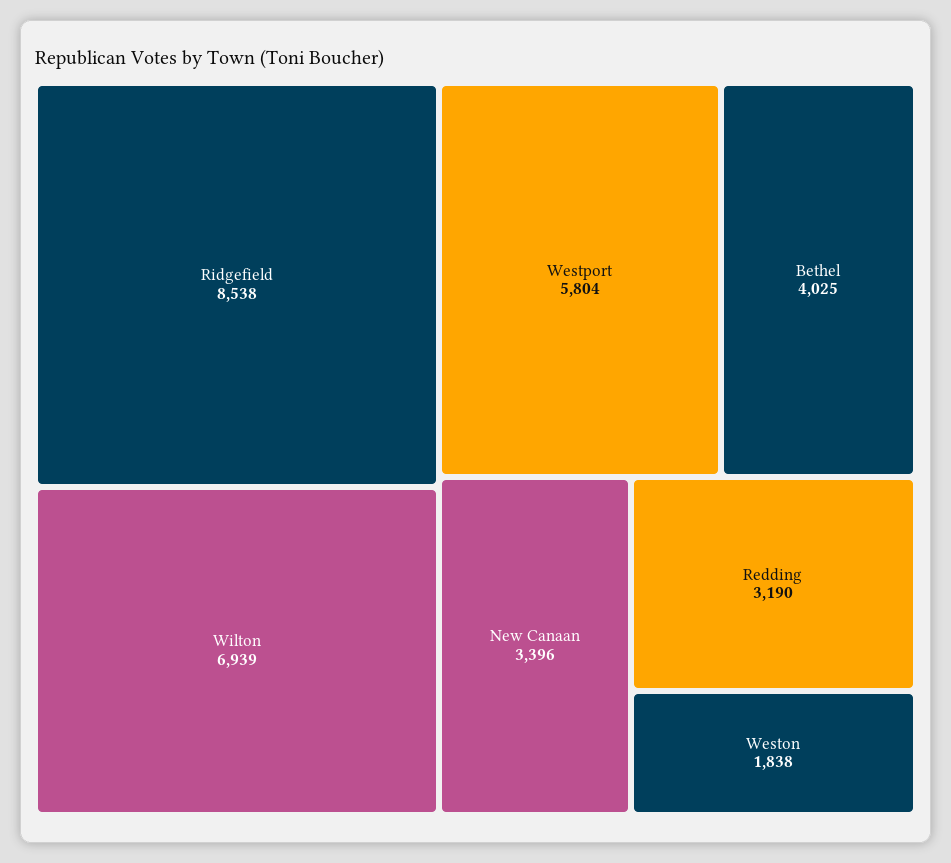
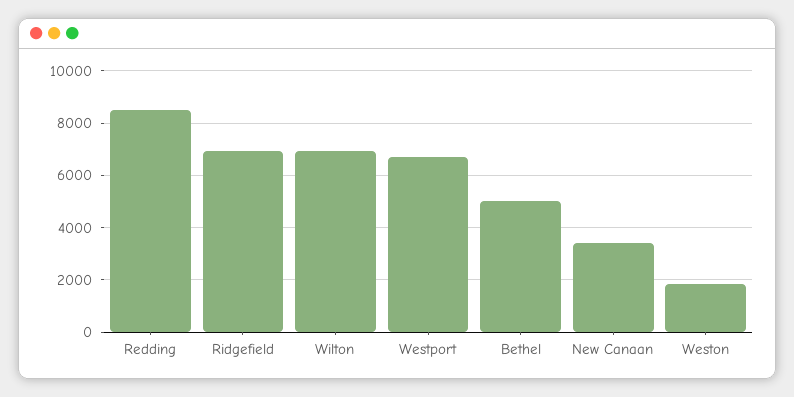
  {
-   "Ridgefield": 8538,
+   "Ridgefield": 7000,
    "Wilton": 6939,
-   "Westport": 5804,
+   "Westport": 6750,
-   "Bethel": 4025,
+   "Bethel": 5000,
    "New Canaan": 3396,
-   "Redding": 3190,
+   "Redding": 8500,
    "Weston": 1838
  }

